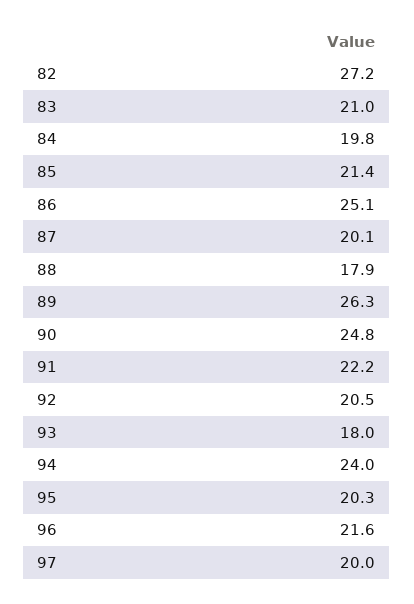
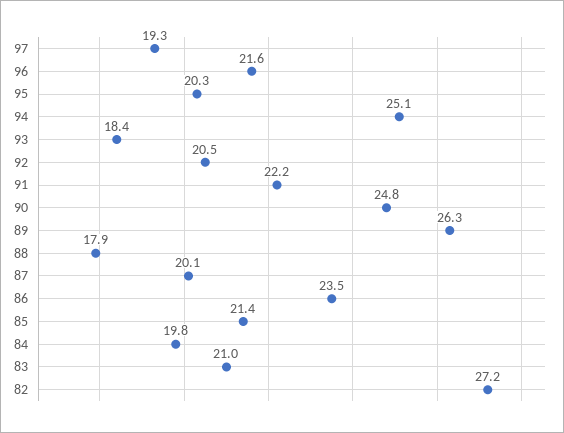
  {
    "82": 27.2,
    "83": 21,
    "84": 19.8,
    "85": 21.4,
-   "86": 25.1,
+   "86": 23.5,
    "87": 20.1,
    "88": 17.9,
    "89": 26.3,
    "90": 24.8,
    "91": 22.2,
    "92": 20.5,
-   "93": 18,
+   "93": 18.4,
-   "94": 24,
+   "94": 25.1,
    "95": 20.3,
    "96": 21.6,
-   "97": 20
+   "97": 19.3
  }

